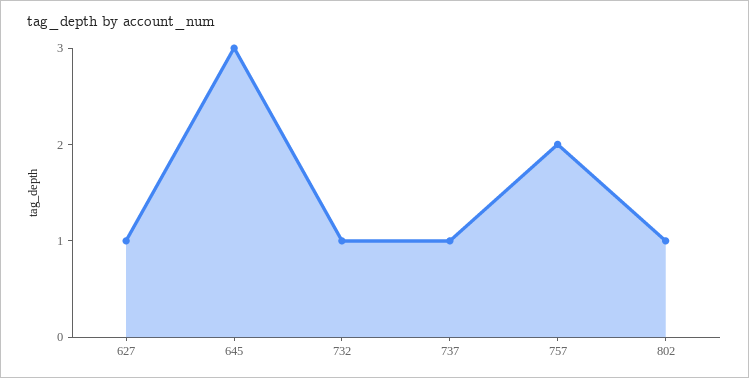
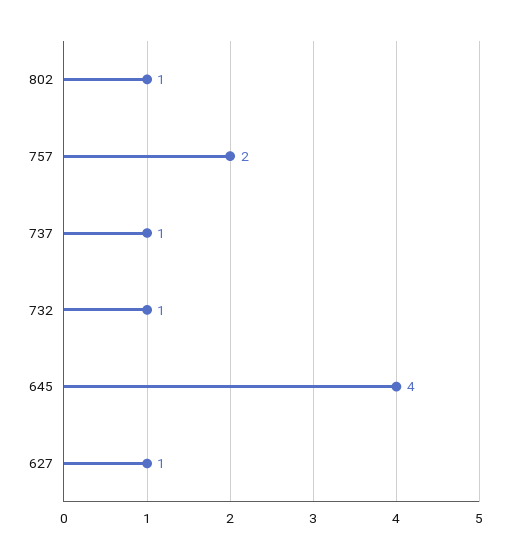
  {
    "627": 1,
-   "645": 3,
+   "645": 4,
    "732": 1,
    "737": 1,
    "757": 2,
    "802": 1
  }

